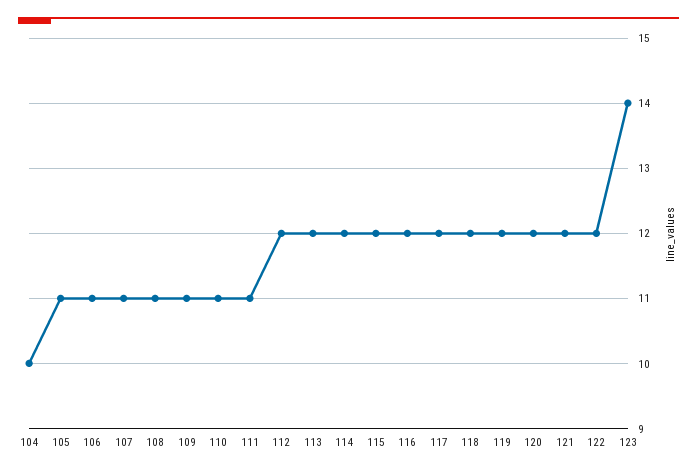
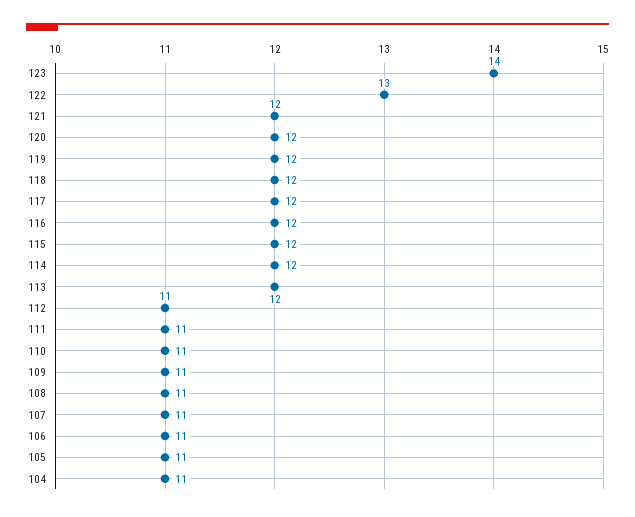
  {
-   "104": 10,
+   "104": 11,
    "105": 11,
    "106": 11,
    "107": 11,
    "108": 11,
    "109": 11,
    "110": 11,
    "111": 11,
-   "112": 12,
+   "112": 11,
    "113": 12,
    "114": 12,
    "115": 12,
    "116": 12,
    "117": 12,
    "118": 12,
    "119": 12,
    "120": 12,
    "121": 12,
-   "122": 12,
+   "122": 13,
    "123": 14
  }

